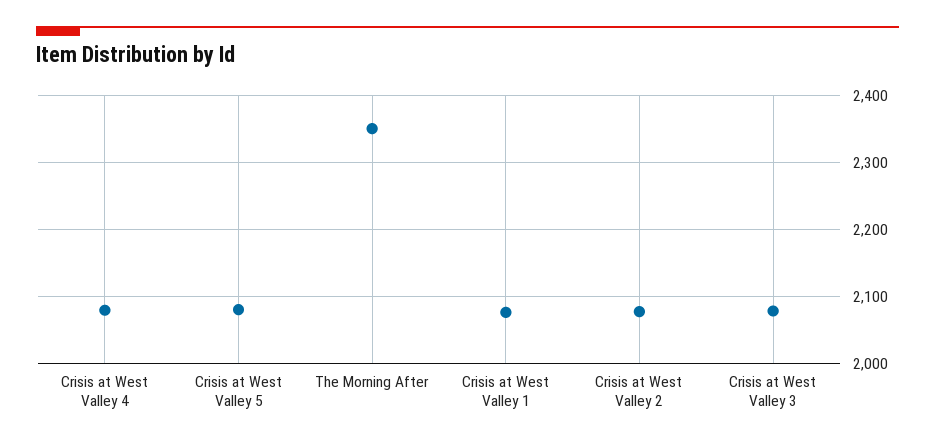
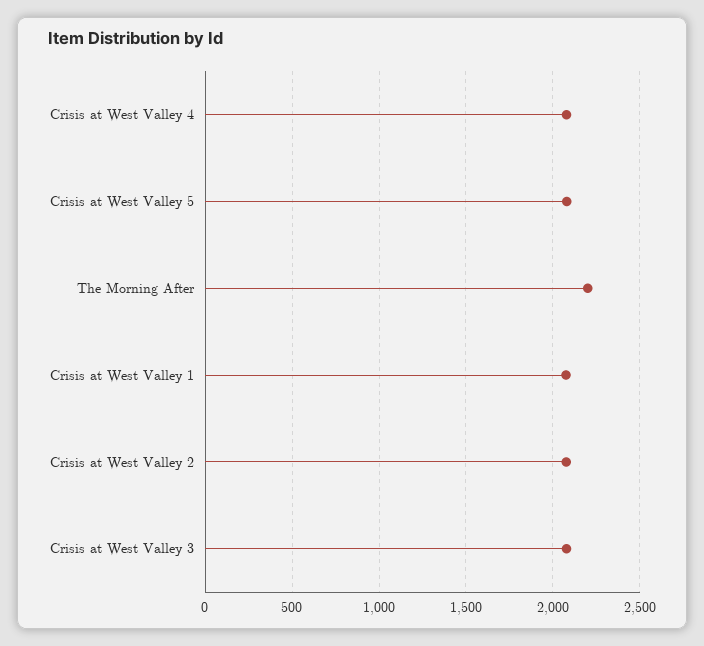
  {
    "Crisis at West Valley 4": 2080,
    "Crisis at West Valley 5": 2080,
-   "The Morning After": 2350,
+   "The Morning After": 2200,
    "Crisis at West Valley 1": 2080,
    "Crisis at West Valley 2": 2080,
    "Crisis at West Valley 3": 2080
  }

